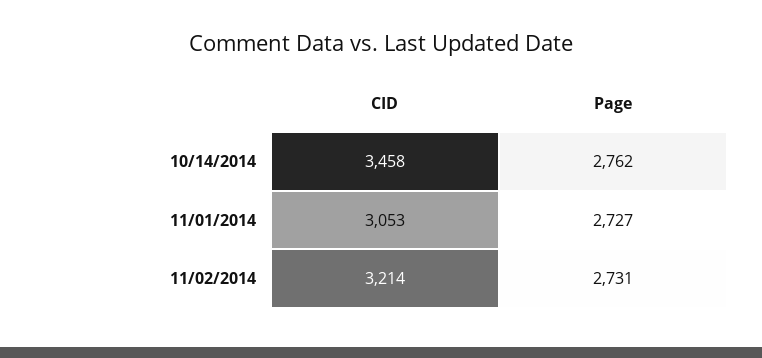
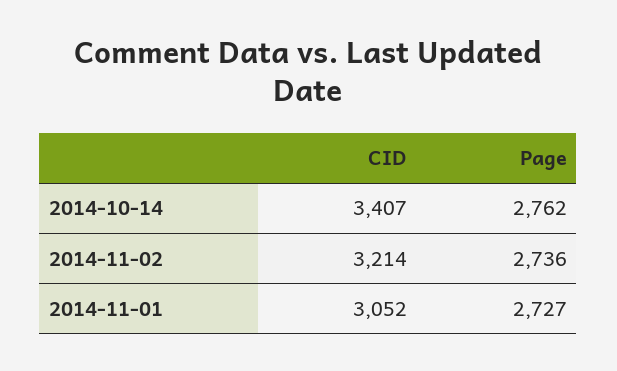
  {
    "CID": {
-     "10/14/2014": 3458,
+     "10/14/2014": 3407,
-     "11/01/2014": 3053,
+     "11/01/2014": 3052,
      "11/02/2014": 3214
    },
    "Page": {
      "10/14/2014": 2762,
      "11/01/2014": 2727,
-     "11/02/2014": 2731
+     "11/02/2014": 2736
    }
  }

